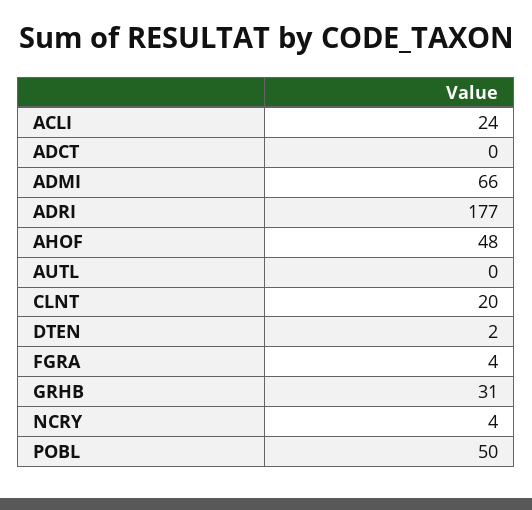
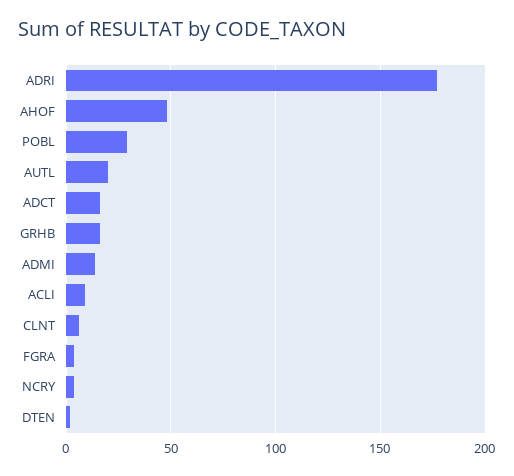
  {
-   "ACLI": 24,
+   "ACLI": 10,
-   "ADCT": 0,
+   "ADCT": 15,
-   "ADMI": 66,
+   "ADMI": 15,
    "ADRI": 177,
    "AHOF": 48,
-   "AUTL": 0,
+   "AUTL": 20,
-   "CLNT": 20,
+   "CLNT": 5,
    "DTEN": 2,
    "FGRA": 4,
-   "GRHB": 31,
+   "GRHB": 15,
    "NCRY": 4,
-   "POBL": 50
+   "POBL": 30
  }

